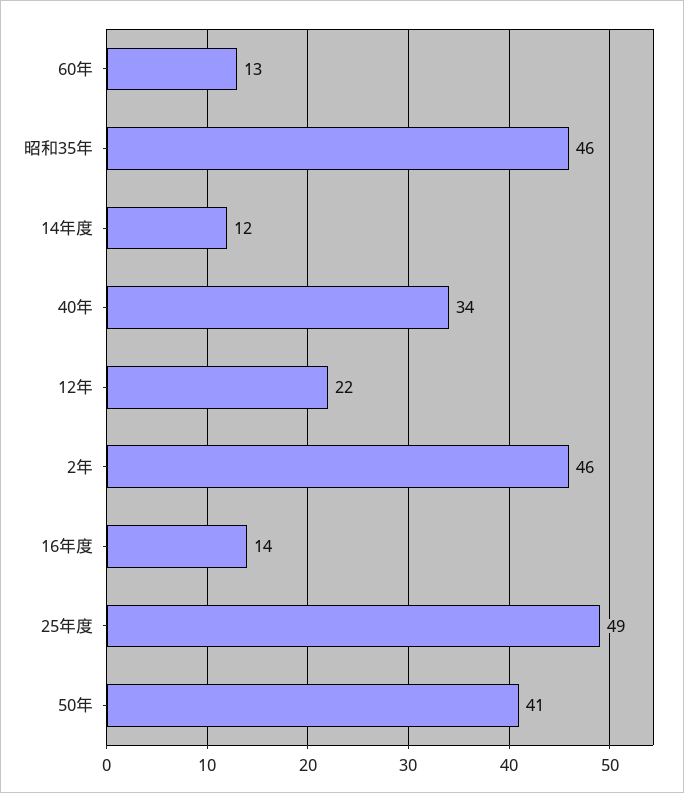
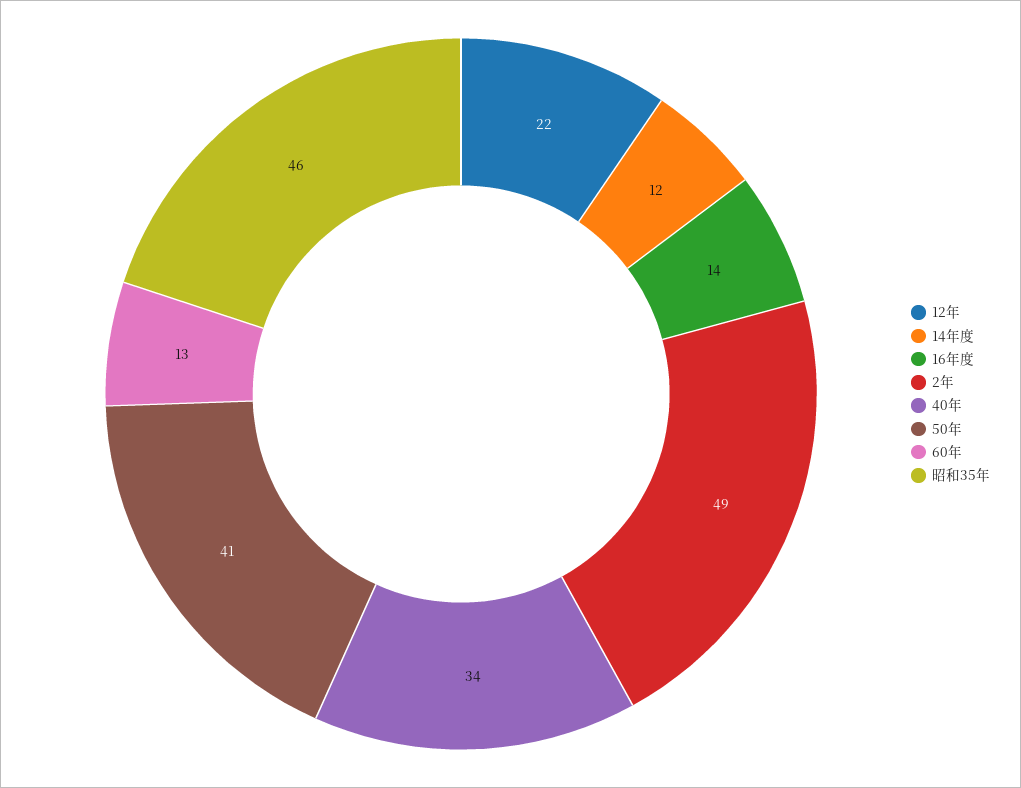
  {
    "60年": 13,
    "昭和35年": 46,
    "14年度": 12,
    "40年": 34,
    "12年": 22,
-   "2年": 46,
+   "2年": 49,
    "16年度": 14,
-   "25年度": 49,
    "50年": 41
  }

